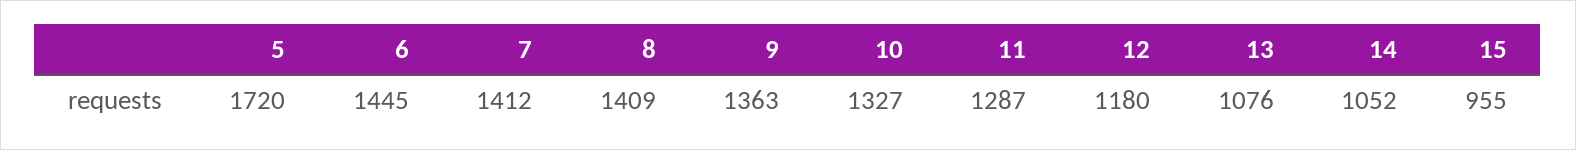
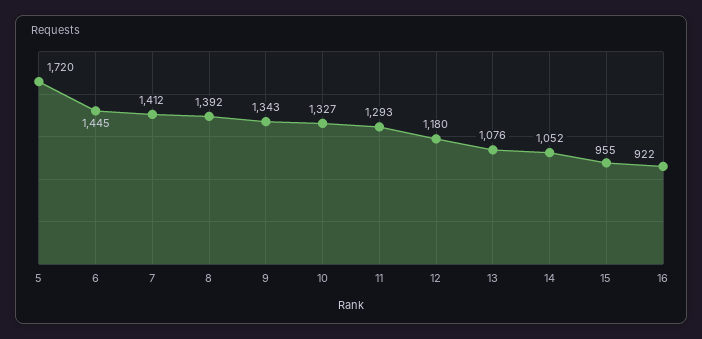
  {
    "5": 1720,
    "6": 1445,
    "7": 1412,
-   "8": 1409,
+   "8": 1392,
-   "9": 1363,
+   "9": 1343,
    "10": 1327,
-   "11": 1287,
+   "11": 1293,
    "12": 1180,
    "13": 1076,
    "14": 1052,
-   "15": 955
+   "15": 955,
+   "16": 922
  }

